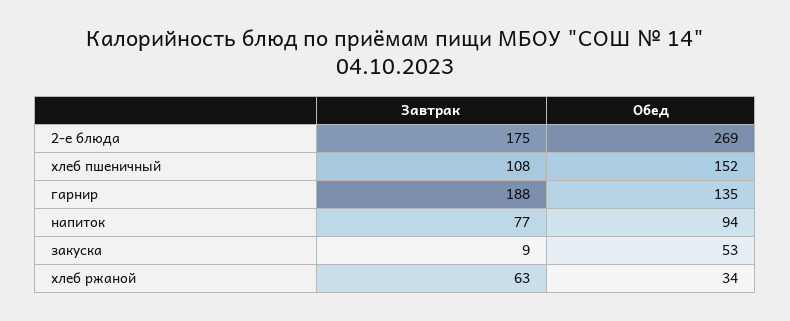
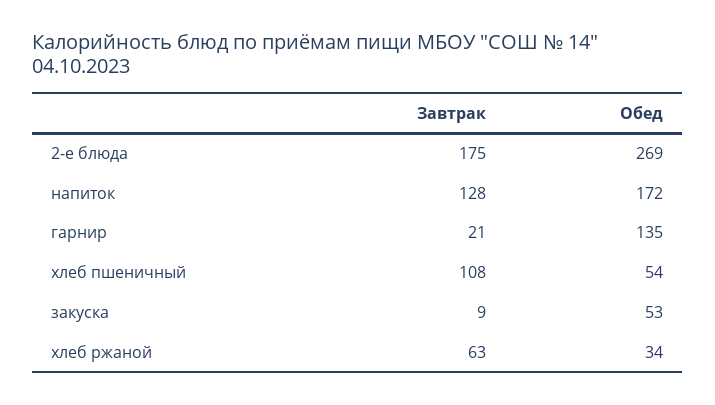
  {
    "Завтрак": {
      "2-е блюда": 175,
      "хлеб пшеничный": 108,
-     "гарнир": 188,
+     "гарнир": 21,
-     "напиток": 77,
+     "напиток": 128,
      "закуска": 9,
      "хлеб ржаной": 63
    },
    "Обед": {
      "2-е блюда": 269,
-     "хлеб пшеничный": 152,
+     "хлеб пшеничный": 54,
      "гарнир": 135,
-     "напиток": 94,
+     "напиток": 172,
      "закуска": 53,
      "хлеб ржаной": 34
    }
  }

